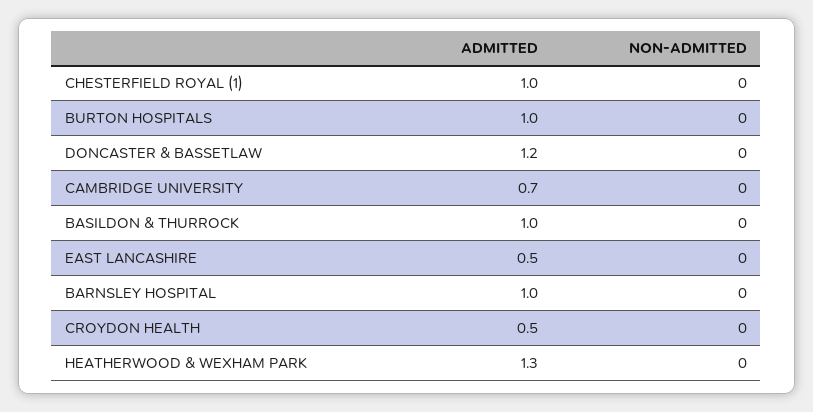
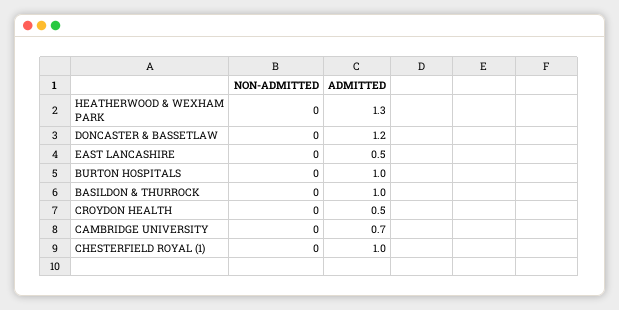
  {
    "ADMITTED": {
      "CHESTERFIELD ROYAL (1)": 1,
      "BURTON HOSPITALS": 1,
      "DONCASTER & BASSETLAW": 1.2,
      "CAMBRIDGE UNIVERSITY": 0.7,
      "BASILDON & THURROCK": 1,
      "EAST LANCASHIRE": 0.5,
-     "BARNSLEY HOSPITAL": 1,
      "CROYDON HEALTH": 0.5,
      "HEATHERWOOD & WEXHAM PARK": 1.3
    },
    "NON-ADMITTED": {
      "CHESTERFIELD ROYAL (1)": 0,
      "BURTON HOSPITALS": 0,
      "DONCASTER & BASSETLAW": 0,
      "CAMBRIDGE UNIVERSITY": 0,
      "BASILDON & THURROCK": 0,
      "EAST LANCASHIRE": 0,
-     "BARNSLEY HOSPITAL": 0,
      "CROYDON HEALTH": 0,
      "HEATHERWOOD & WEXHAM PARK": 0
    }
  }

